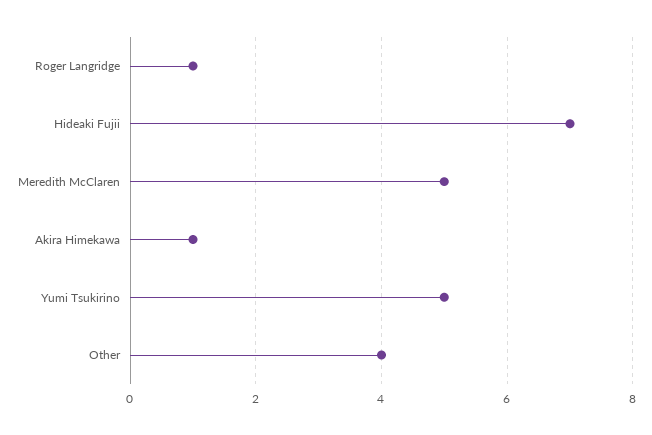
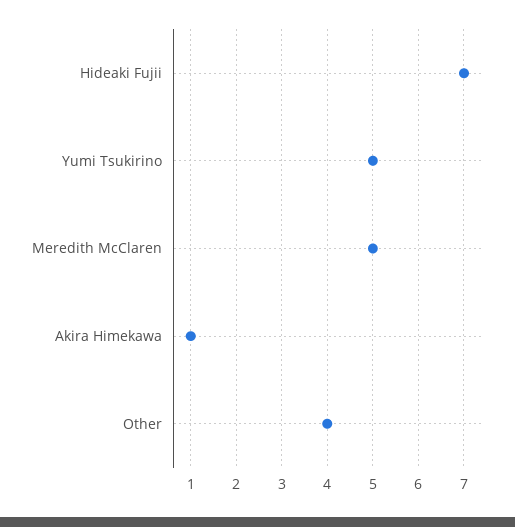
  {
-   "Roger Langridge": 1,
    "Hideaki Fujii": 7,
    "Meredith McClaren": 5,
    "Akira Himekawa": 1,
    "Yumi Tsukirino": 5,
    "Other": 4
  }

